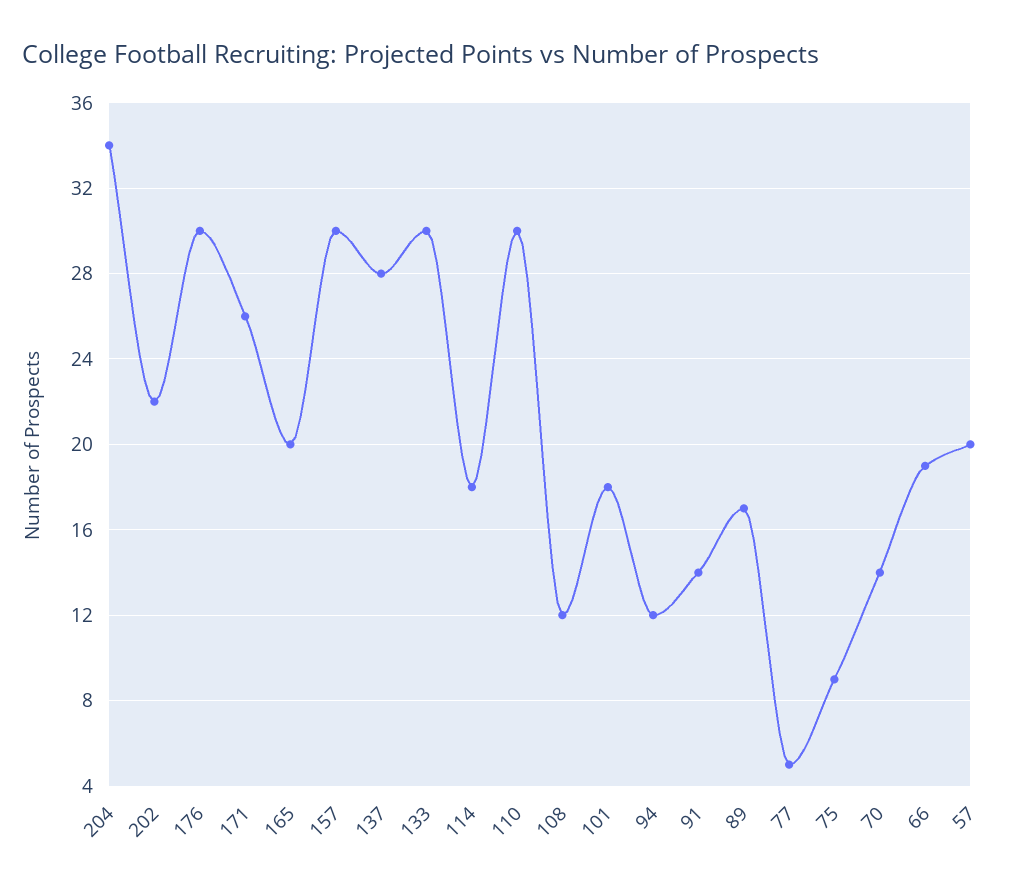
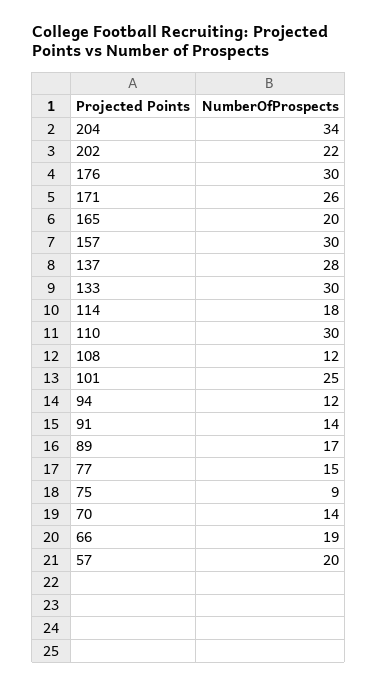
  {
    "204": 34,
    "202": 22,
    "176": 30,
    "171": 26,
    "165": 20,
    "157": 30,
    "137": 28,
    "133": 30,
    "114": 18,
    "110": 30,
    "108": 12,
-   "101": 18,
+   "101": 25,
    "94": 12,
    "91": 14,
    "89": 17,
-   "77": 5,
+   "77": 15,
    "75": 9,
    "70": 14,
    "66": 19,
    "57": 20
  }

